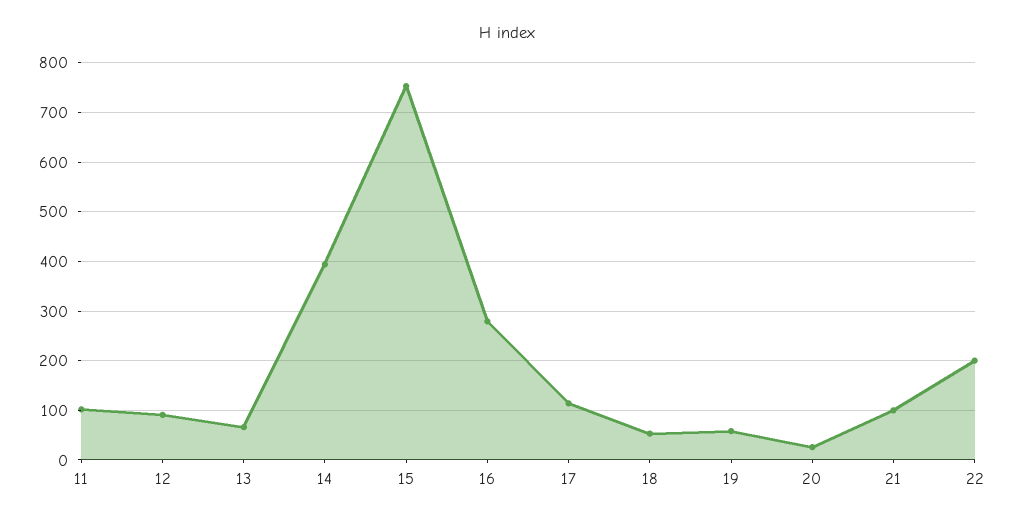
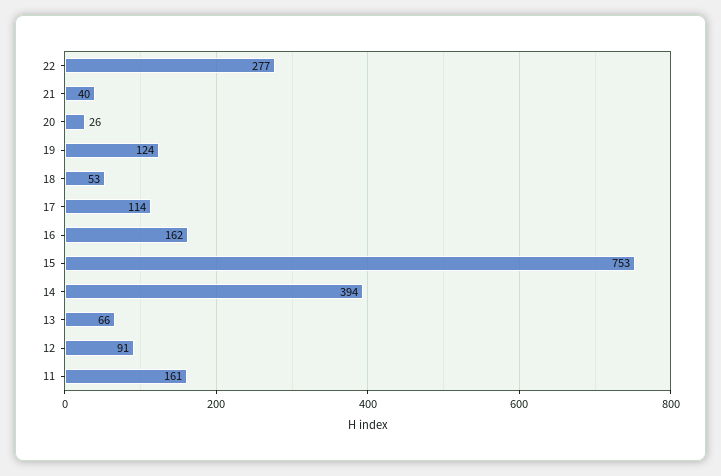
  {
-   "11": 100,
+   "11": 161,
    "12": 91,
    "13": 66,
    "14": 394,
    "15": 753,
-   "16": 280,
+   "16": 162,
    "17": 114,
    "18": 53,
-   "19": 60,
+   "19": 124,
    "20": 26,
-   "21": 100,
+   "21": 40,
-   "22": 200
+   "22": 277
  }

